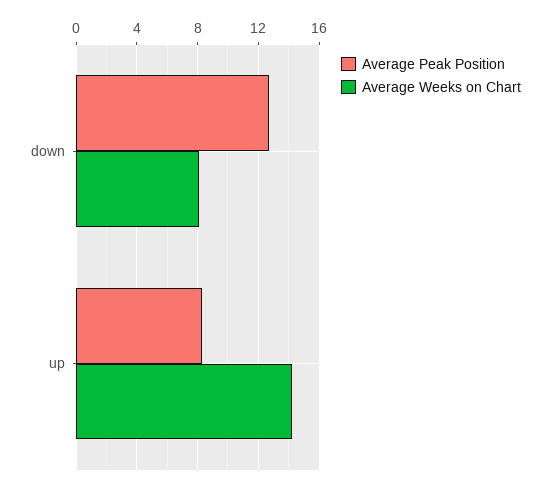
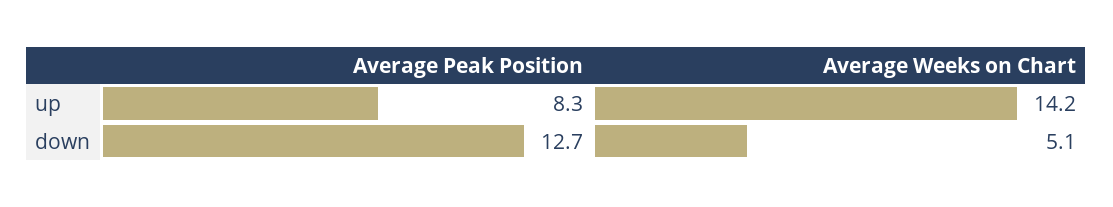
  {
    "Average Peak Position": {
      "down": 12.7,
      "up": 8.3
    },
    "Average Weeks on Chart": {
-     "down": 8,
+     "down": 5.1,
      "up": 14.2
    }
  }

